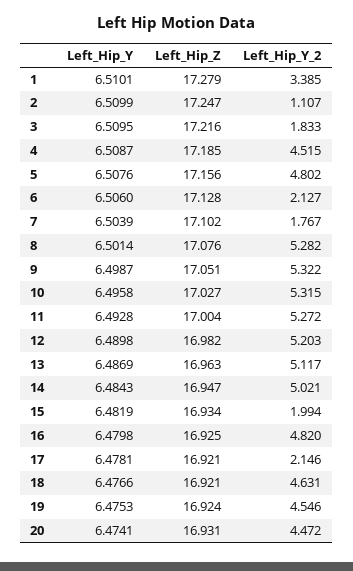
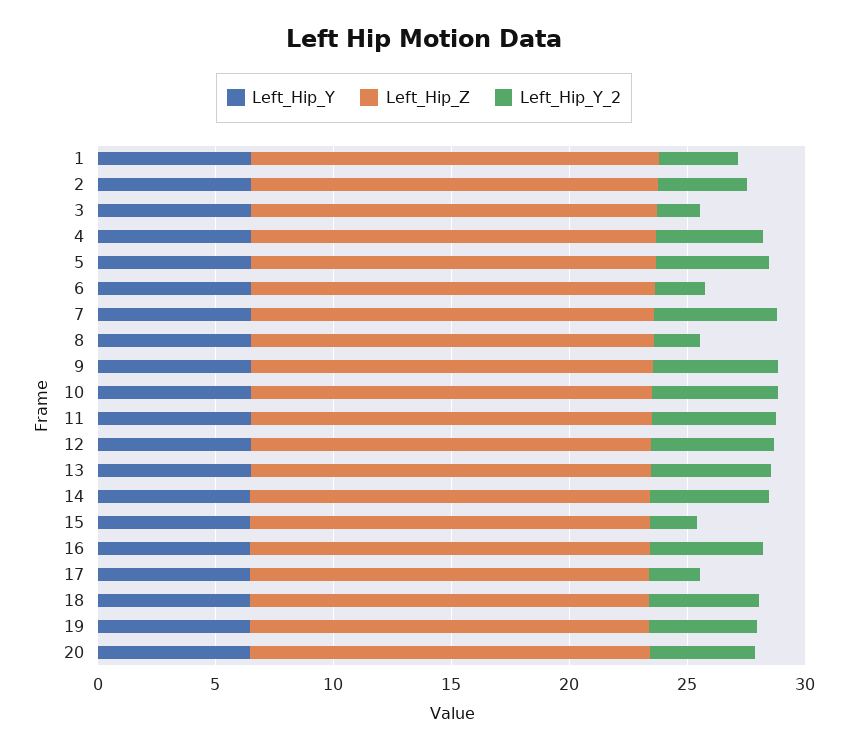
  {
    "Left_Hip_Y": {
      "1": 6.5101,
      "2": 6.5099,
      "3": 6.5095,
      "4": 6.5087,
      "5": 6.5076,
      "6": 6.506,
      "7": 6.5039,
      "8": 6.5014,
      "9": 6.4987,
      "10": 6.4958,
      "11": 6.4928,
      "12": 6.4898,
      "13": 6.4869,
      "14": 6.4843,
      "15": 6.4819,
      "16": 6.4798,
      "17": 6.4781,
      "18": 6.4766,
      "19": 6.4753,
      "20": 6.4741
    },
    "Left_Hip_Z": {
      "1": 17.279,
      "2": 17.247,
      "3": 17.216,
      "4": 17.185,
      "5": 17.156,
      "6": 17.128,
      "7": 17.102,
      "8": 17.076,
      "9": 17.051,
      "10": 17.027,
      "11": 17.004,
      "12": 16.982,
      "13": 16.963,
      "14": 16.947,
      "15": 16.934,
      "16": 16.925,
      "17": 16.921,
      "18": 16.921,
      "19": 16.924,
      "20": 16.931
    },
    "Left_Hip_Y_2": {
      "1": 3.385,
-     "2": 1.107,
+     "2": 4,
      "3": 1.833,
      "4": 4.515,
      "5": 4.802,
      "6": 2.127,
-     "7": 1.767,
+     "7": 5,
-     "8": 5.282,
+     "8": 2,
      "9": 5.322,
      "10": 5.315,
      "11": 5.272,
      "12": 5.203,
      "13": 5.117,
      "14": 5.021,
      "15": 1.994,
      "16": 4.82,
      "17": 2.146,
      "18": 4.631,
      "19": 4.546,
      "20": 4.472
    }
  }

